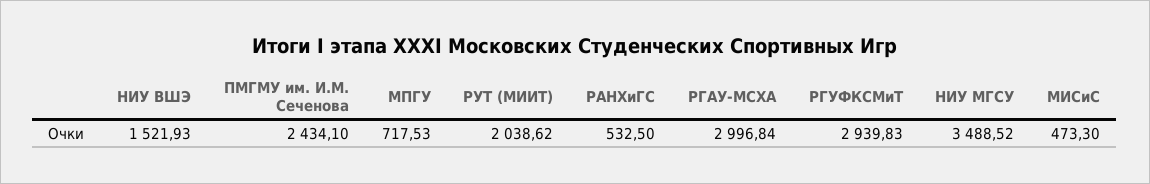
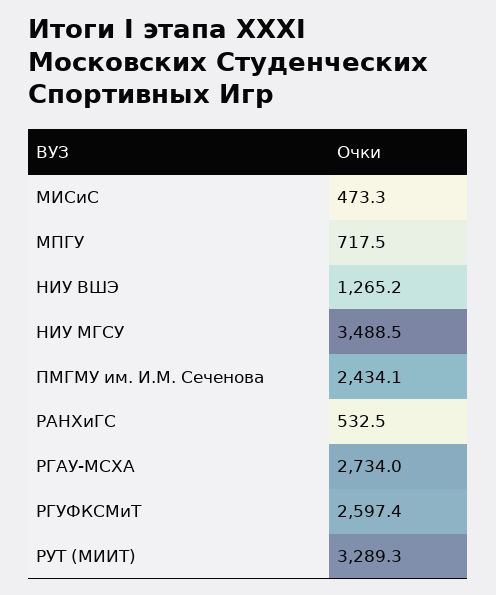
  {
-   "НИУ ВШЭ": 1521.93,
+   "НИУ ВШЭ": 1265.2,
    "ПМГМУ им. И.М. Сеченова": 2434.1,
    "МПГУ": 717.53,
-   "РУТ (МИИТ)": 2038.62,
+   "РУТ (МИИТ)": 3289.3,
    "РАНХиГС": 532.5,
-   "РГАУ-МСХА": 2996.84,
+   "РГАУ-МСХА": 2734,
-   "РГУФКСМиТ": 2939.83,
+   "РГУФКСМиТ": 2597.4,
    "НИУ МГСУ": 3488.52,
    "МИСиС": 473.3
  }

